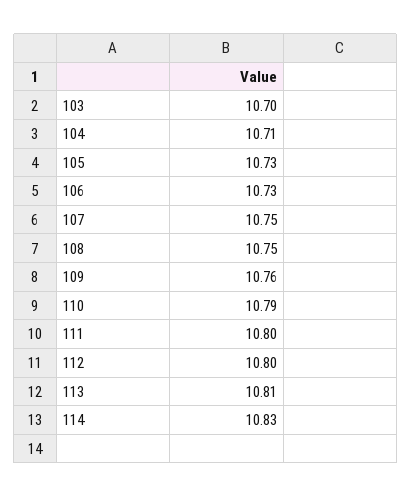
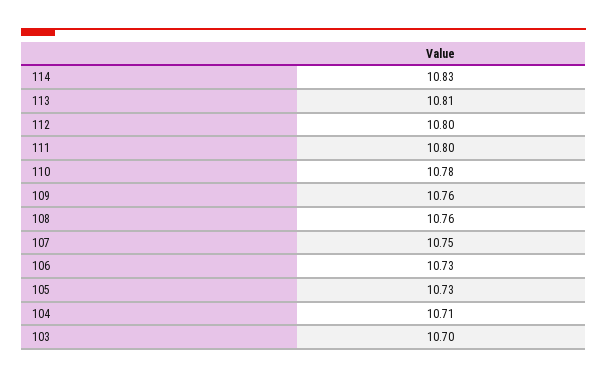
  {
    "103": 10.7,
    "104": 10.71,
    "105": 10.73,
    "106": 10.73,
    "107": 10.75,
-   "108": 10.75,
+   "108": 10.76,
    "109": 10.76,
-   "110": 10.79,
+   "110": 10.78,
    "111": 10.8,
    "112": 10.8,
    "113": 10.81,
    "114": 10.83
  }

